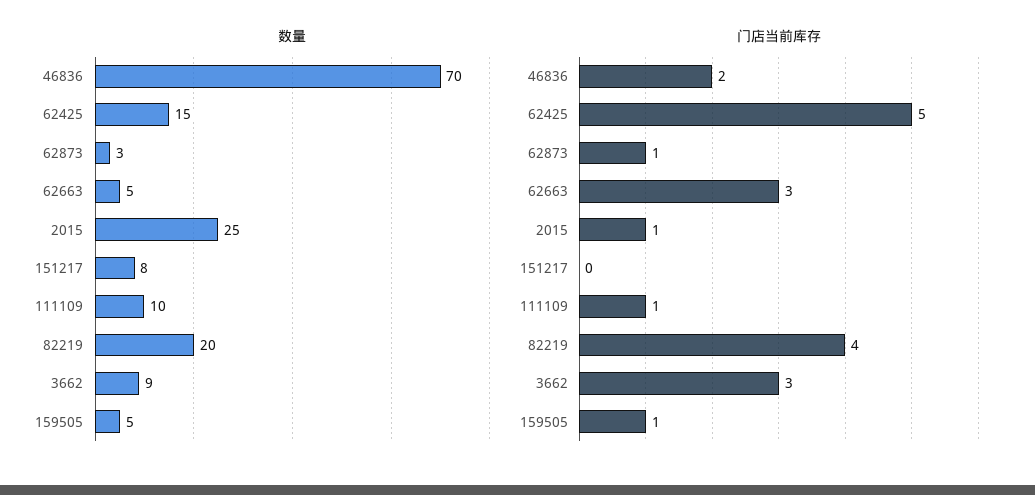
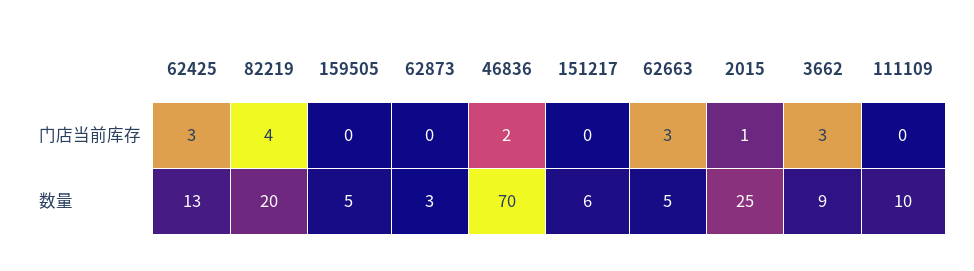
  {
    "数量": {
      "46836": 70,
-     "62425": 15,
+     "62425": 13,
      "62873": 3,
      "62663": 5,
      "2015": 25,
-     "151217": 8,
+     "151217": 6,
      "111109": 10,
      "82219": 20,
      "3662": 9,
      "159505": 5
    },
    "门店当前库存": {
      "46836": 2,
-     "62425": 5,
+     "62425": 3,
-     "62873": 1,
+     "62873": 0,
      "62663": 3,
      "2015": 1,
      "151217": 0,
-     "111109": 1,
+     "111109": 0,
      "82219": 4,
      "3662": 3,
-     "159505": 1
+     "159505": 0
    }
  }

